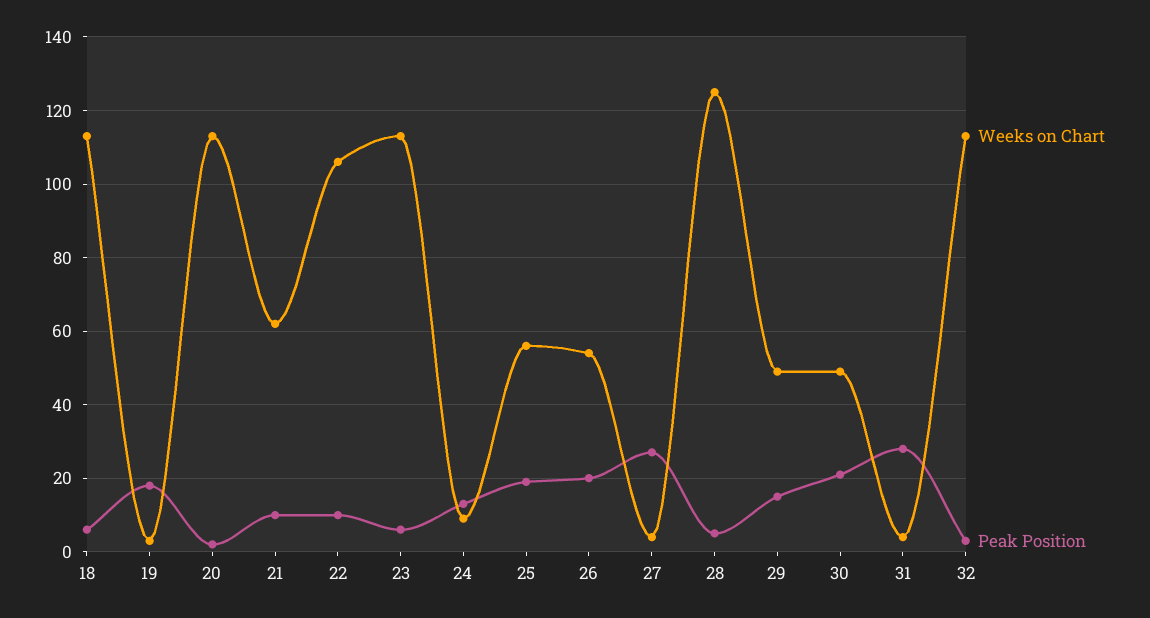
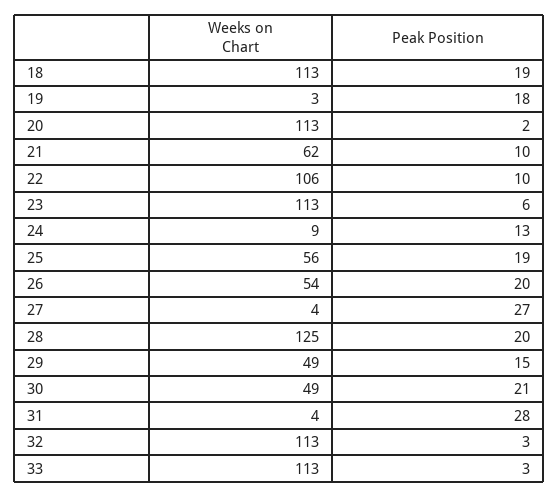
  {
    "Weeks on Chart": {
      "18": 113,
      "19": 3,
      "20": 113,
      "21": 62,
      "22": 106,
      "23": 113,
      "24": 9,
      "25": 56,
      "26": 54,
      "27": 4,
      "28": 125,
      "29": 49,
      "30": 49,
      "31": 4,
-     "32": 113
+     "32": 113,
+     "33": 113
    },
    "Peak Position": {
-     "18": 5,
+     "18": 19,
      "19": 18,
      "20": 2,
      "21": 10,
      "22": 10,
      "23": 6,
      "24": 13,
      "25": 19,
      "26": 20,
      "27": 27,
-     "28": 5,
+     "28": 20,
      "29": 15,
      "30": 21,
      "31": 28,
-     "32": 3
+     "32": 3,
+     "33": 3
    }
  }

